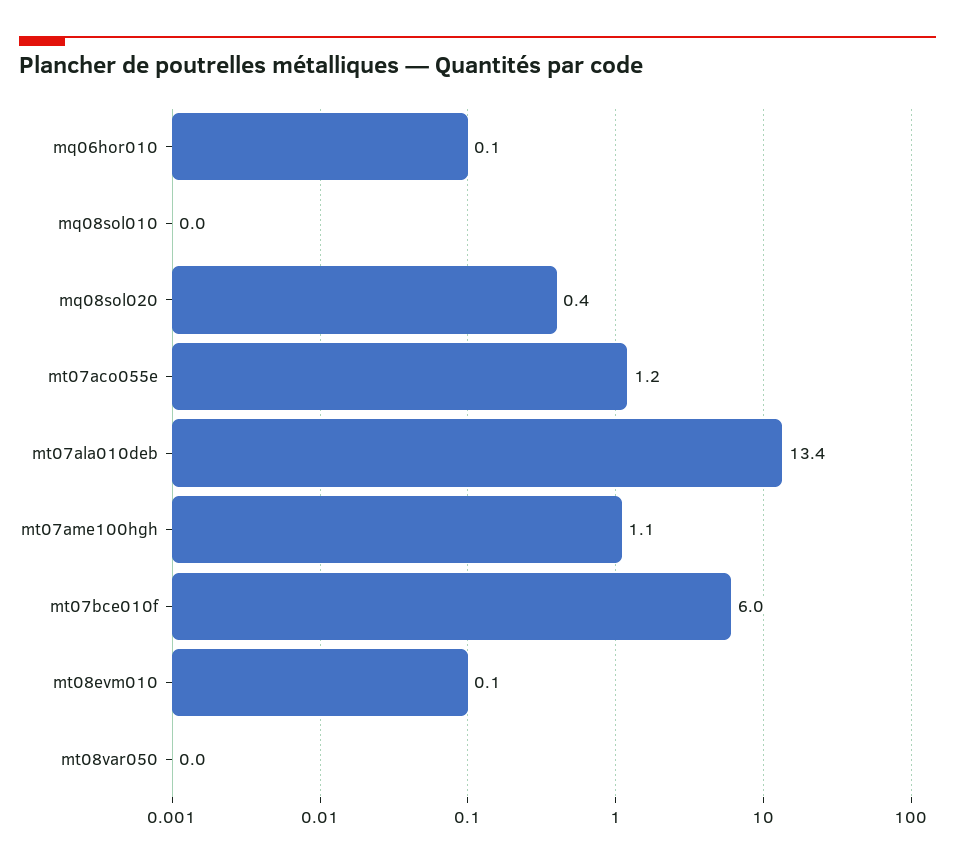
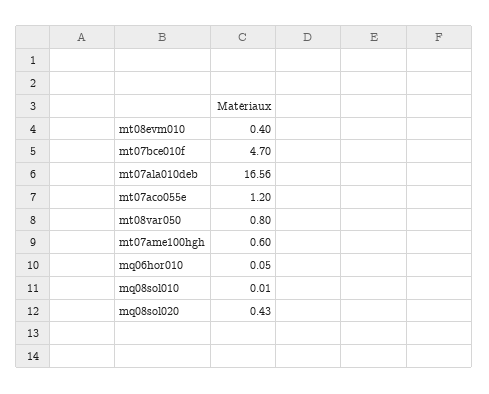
  {
    "mq06hor010": 0.05,
    "mq08sol010": 0.01,
    "mq08sol020": 0.43,
    "mt07aco055e": 1.2,
-   "mt07ala010deb": 13.4,
+   "mt07ala010deb": 16.56,
-   "mt07ame100hgh": 1.1,
+   "mt07ame100hgh": 0.6,
-   "mt07bce010f": 6,
+   "mt07bce010f": 4.7,
-   "mt08evm010": 0.1,
+   "mt08evm010": 0.4,
-   "mt08var050": 0
+   "mt08var050": 0.8
  }

